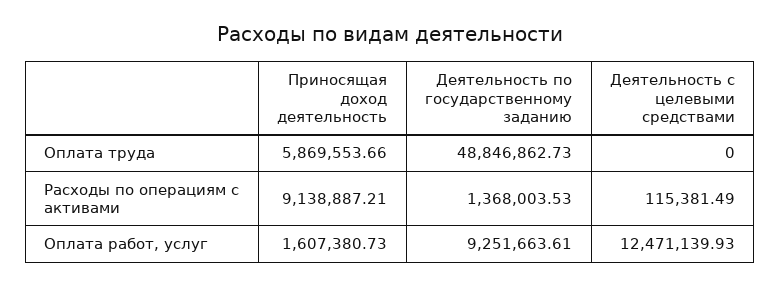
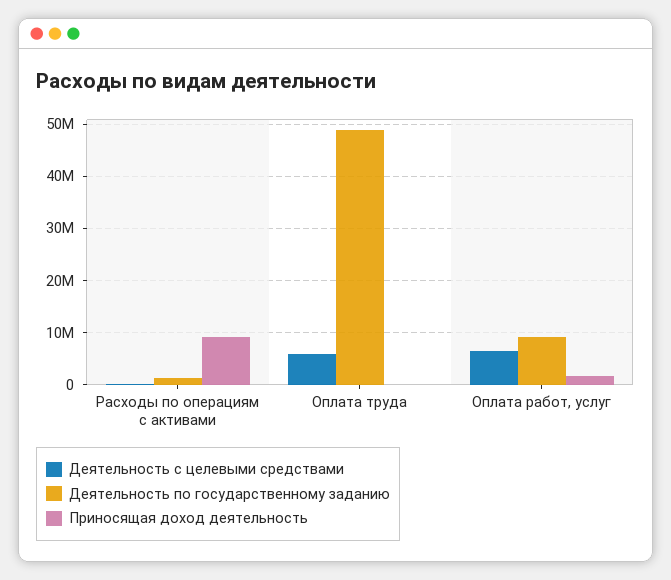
  {
    "Приносящая доход деятельность": {
-     "Оплата труда": 5869553.66,
+     "Оплата труда": 0,
      "Расходы по операциям с активами": 9138887.21,
      "Оплата работ, услуг": 1607380.73
    },
    "Деятельность по государственному заданию": {
      "Оплата труда": 48846862.73,
      "Расходы по операциям с активами": 1368003.53,
      "Оплата работ, услуг": 9251663.61
    },
    "Деятельность с целевыми средствами": {
-     "Оплата труда": 0,
+     "Оплата труда": 6000000,
      "Расходы по операциям с активами": 115381.49,
-     "Оплата работ, услуг": 12471139.93
+     "Оплата работ, услуг": 6000000
    }
  }

